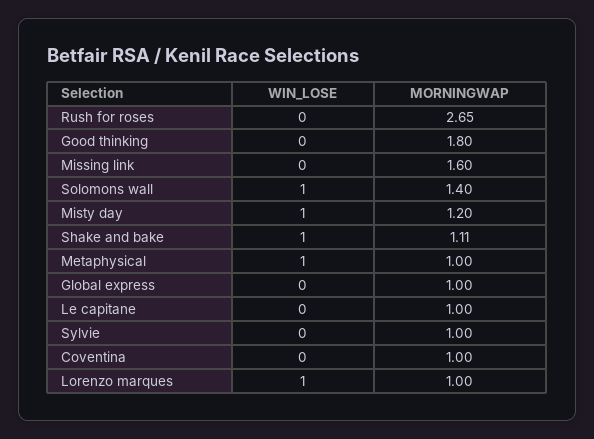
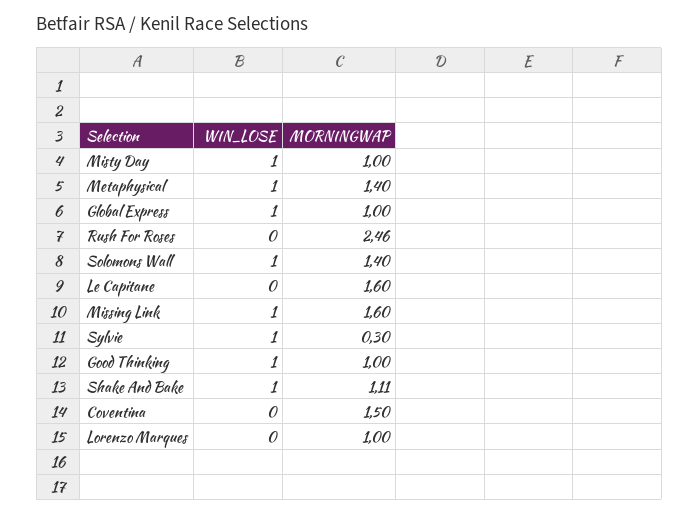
  {
    "WIN_LOSE": {
      "Rush for roses": 0,
-     "Good thinking": 0,
+     "Good thinking": 1,
-     "Missing link": 0,
+     "Missing link": 1,
      "Solomons wall": 1,
      "Misty day": 1,
      "Shake and bake": 1,
      "Metaphysical": 1,
-     "Global express": 0,
+     "Global express": 1,
      "Le capitane": 0,
-     "Sylvie": 0,
+     "Sylvie": 1,
      "Coventina": 0,
-     "Lorenzo marques": 1
+     "Lorenzo marques": 0
    },
    "MORNINGWAP": {
-     "Rush for roses": 2.65,
+     "Rush for roses": 2.46,
-     "Good thinking": 1.8,
+     "Good thinking": 1,
      "Missing link": 1.6,
      "Solomons wall": 1.4,
-     "Misty day": 1.2,
+     "Misty day": 1,
      "Shake and bake": 1.11,
-     "Metaphysical": 1,
+     "Metaphysical": 1.4,
      "Global express": 1,
-     "Le capitane": 1,
+     "Le capitane": 1.6,
-     "Sylvie": 1,
+     "Sylvie": 0.3,
-     "Coventina": 1,
+     "Coventina": 1.5,
      "Lorenzo marques": 1
    }
  }

